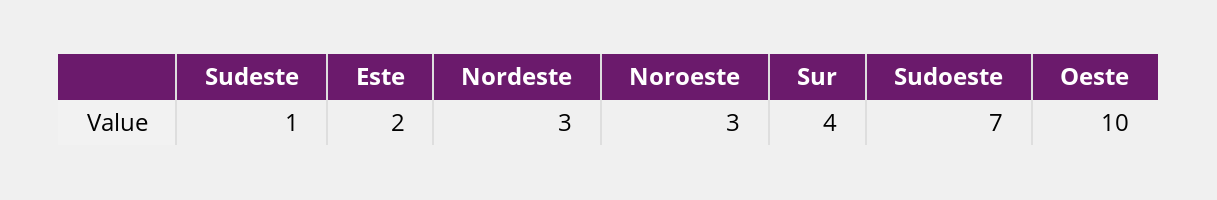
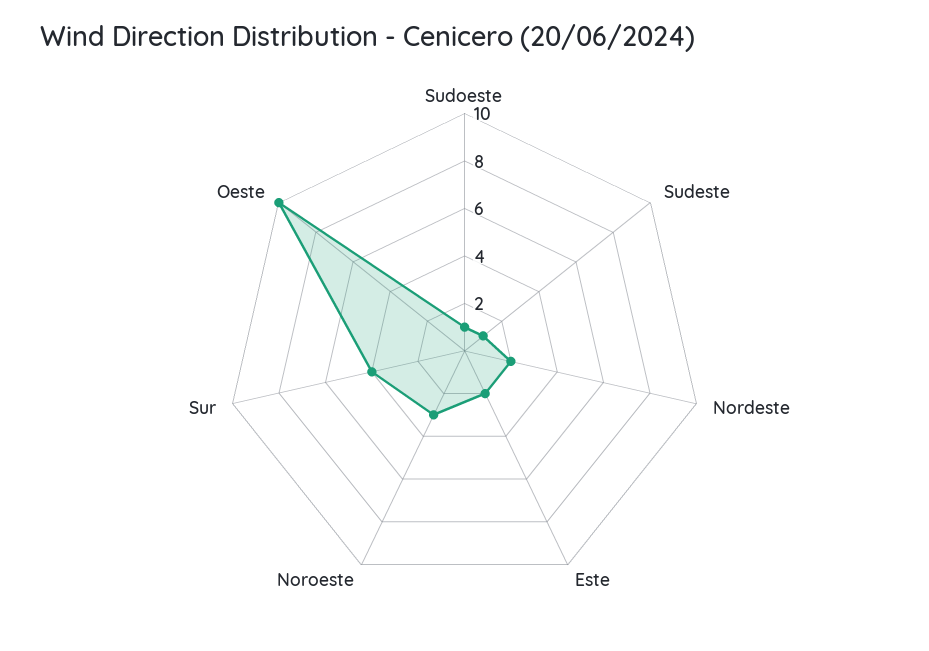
  {
    "Sudeste": 1,
    "Este": 2,
-   "Nordeste": 3,
+   "Nordeste": 2,
    "Noroeste": 3,
    "Sur": 4,
-   "Sudoeste": 7,
+   "Sudoeste": 1,
    "Oeste": 10
  }

